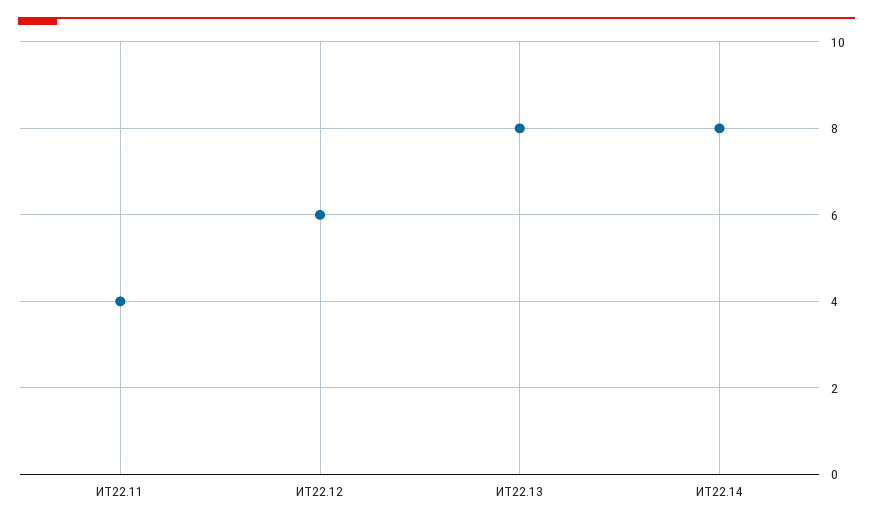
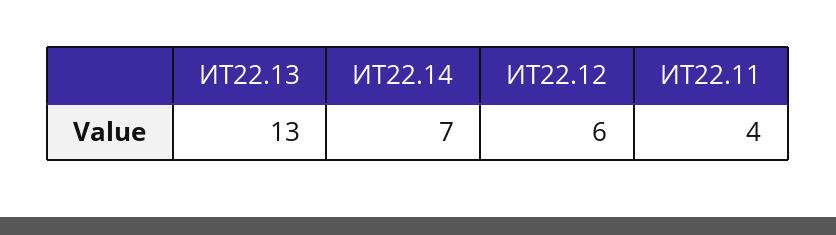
  {
    "ИТ22.11": 4,
    "ИТ22.12": 6,
-   "ИТ22.13": 8,
+   "ИТ22.13": 13,
-   "ИТ22.14": 8
+   "ИТ22.14": 7
  }

